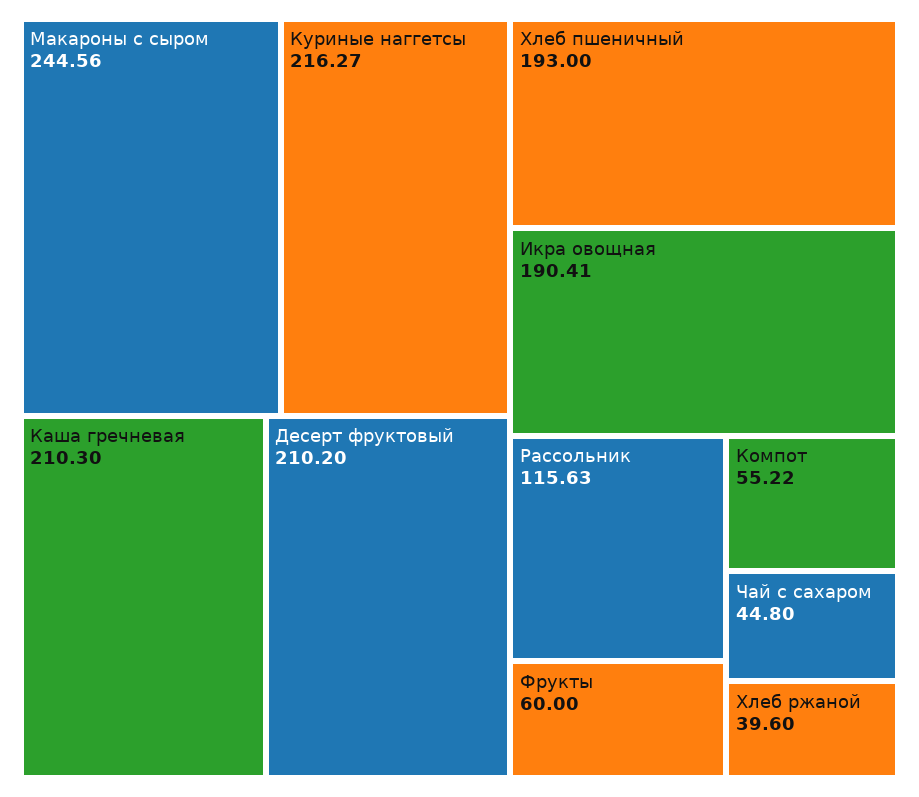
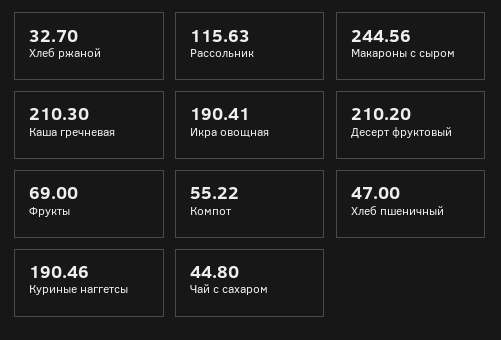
  {
    "Макароны с сыром": 244.56,
-   "Куриные наггетсы": 216.27,
+   "Куриные наггетсы": 190.46,
    "Каша гречневая": 210.3,
    "Десерт фруктовый": 210.2,
-   "Хлеб пшеничный": 193,
+   "Хлеб пшеничный": 47,
    "Икра овощная": 190.41,
    "Рассольник": 115.63,
-   "Фрукты": 60,
+   "Фрукты": 69,
    "Компот": 55.22,
    "Чай с сахаром": 44.8,
-   "Хлеб ржаной": 39.6
+   "Хлеб ржаной": 32.7
  }

